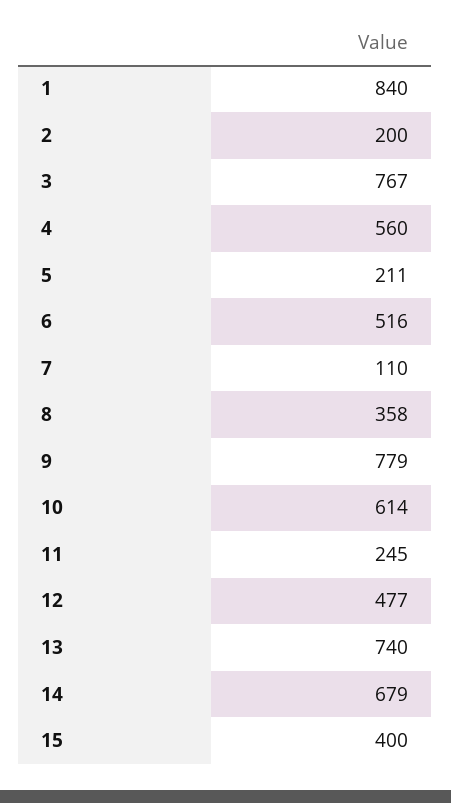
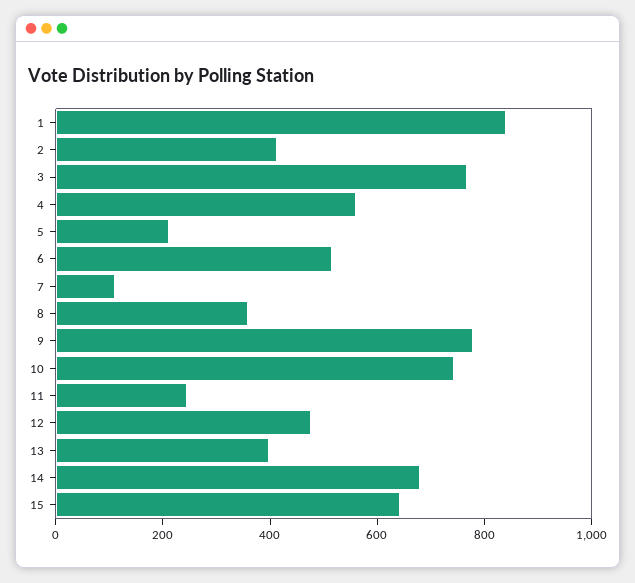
  {
    "1": 840,
-   "2": 200,
+   "2": 400,
    "3": 767,
    "4": 560,
    "5": 211,
    "6": 516,
    "7": 110,
    "8": 358,
    "9": 779,
-   "10": 614,
+   "10": 750,
    "11": 245,
    "12": 477,
-   "13": 740,
+   "13": 400,
    "14": 679,
-   "15": 400
+   "15": 650
  }

